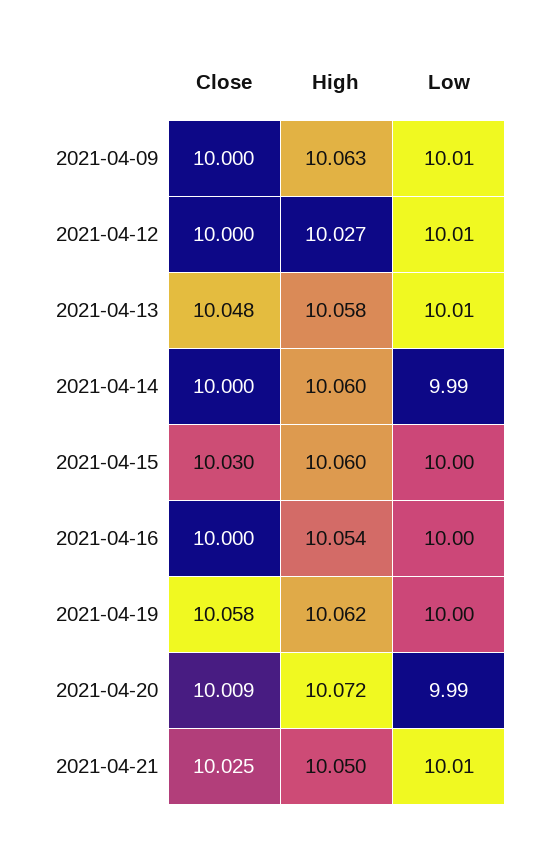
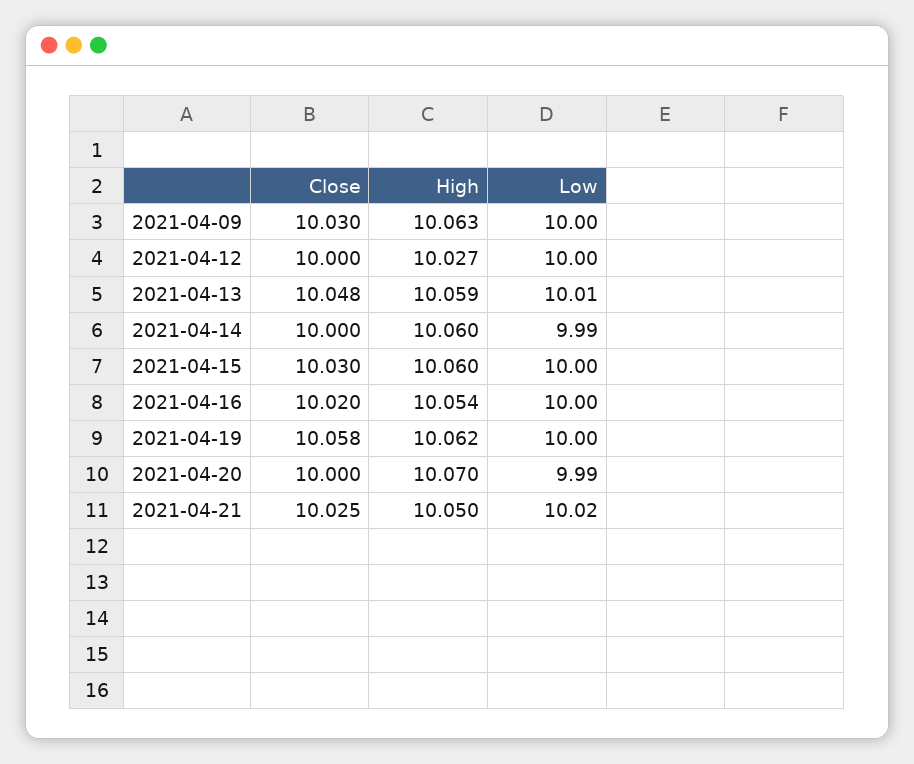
  {
    "Close": {
-     "2021-04-09": 10,
+     "2021-04-09": 10.03,
      "2021-04-12": 10,
      "2021-04-13": 10.048,
      "2021-04-14": 10,
      "2021-04-15": 10.03,
-     "2021-04-16": 10,
+     "2021-04-16": 10.02,
      "2021-04-19": 10.058,
-     "2021-04-20": 10.009,
+     "2021-04-20": 10,
      "2021-04-21": 10.025
    },
    "High": {
      "2021-04-09": 10.063,
      "2021-04-12": 10.027,
-     "2021-04-13": 10.058,
+     "2021-04-13": 10.059,
      "2021-04-14": 10.06,
      "2021-04-15": 10.06,
      "2021-04-16": 10.054,
      "2021-04-19": 10.062,
-     "2021-04-20": 10.072,
+     "2021-04-20": 10.07,
      "2021-04-21": 10.05
    },
    "Low": {
-     "2021-04-09": 10.01,
+     "2021-04-09": 10,
-     "2021-04-12": 10.01,
+     "2021-04-12": 10,
      "2021-04-13": 10.01,
      "2021-04-14": 9.99,
      "2021-04-15": 10,
      "2021-04-16": 10,
      "2021-04-19": 10,
      "2021-04-20": 9.99,
-     "2021-04-21": 10.01
+     "2021-04-21": 10.02
    }
  }

